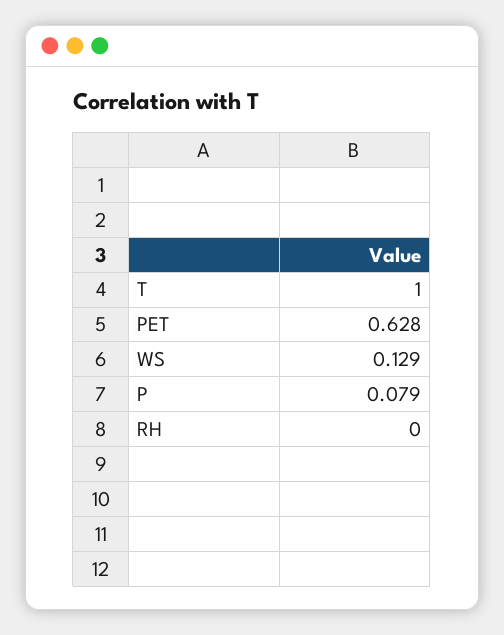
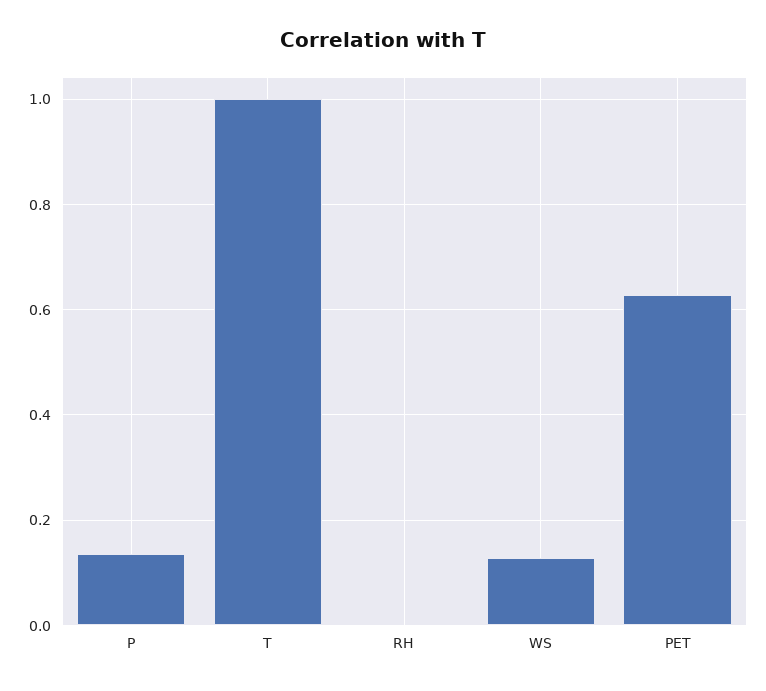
  {
    "T": 1,
    "PET": 0.628,
    "WS": 0.129,
-   "P": 0.079,
+   "P": 0.14,
    "RH": 0
  }

